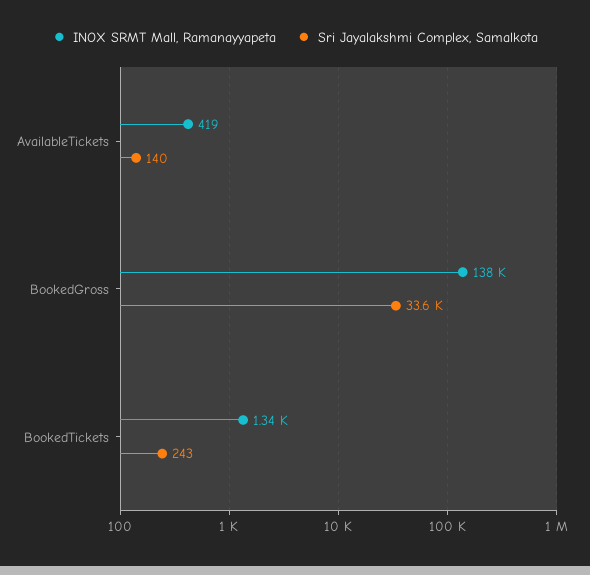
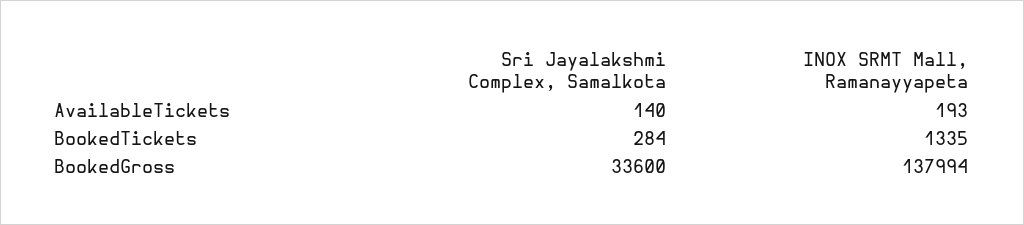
  {
    "INOX SRMT Mall, Ramanayyapeta": {
-     "AvailableTickets": 419,
+     "AvailableTickets": 193,
      "BookedGross": 137994,
      "BookedTickets": 1335
    },
    "Sri Jayalakshmi Complex, Samalkota": {
      "AvailableTickets": 140,
      "BookedGross": 33600,
-     "BookedTickets": 243
+     "BookedTickets": 284
    }
  }

